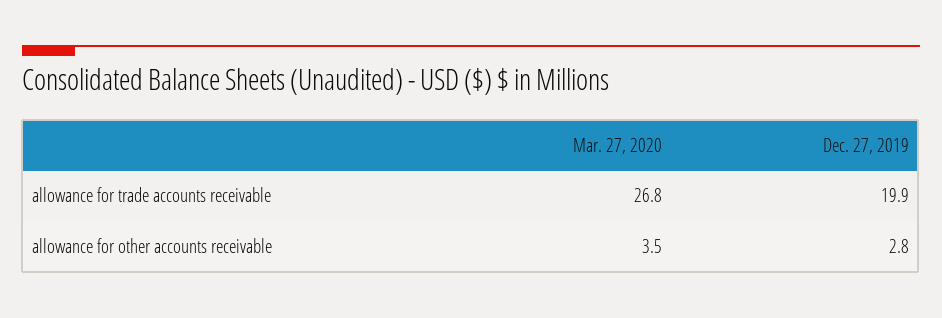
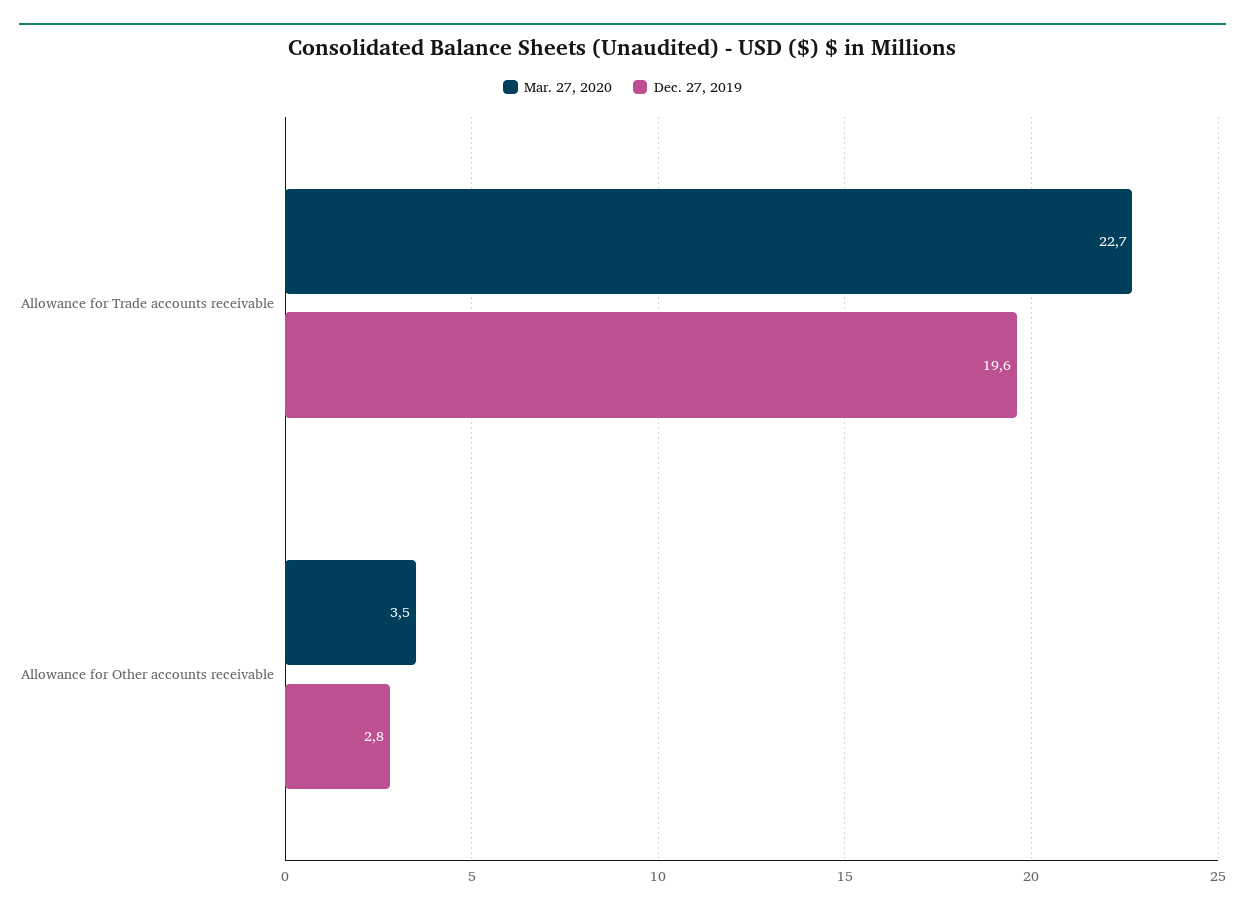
  {
    "Mar. 27, 2020": {
-     "allowance for trade accounts receivable": 26.8,
+     "allowance for trade accounts receivable": 22.7,
      "allowance for other accounts receivable": 3.5
    },
    "Dec. 27, 2019": {
-     "allowance for trade accounts receivable": 19.9,
+     "allowance for trade accounts receivable": 19.6,
      "allowance for other accounts receivable": 2.8
    }
  }

